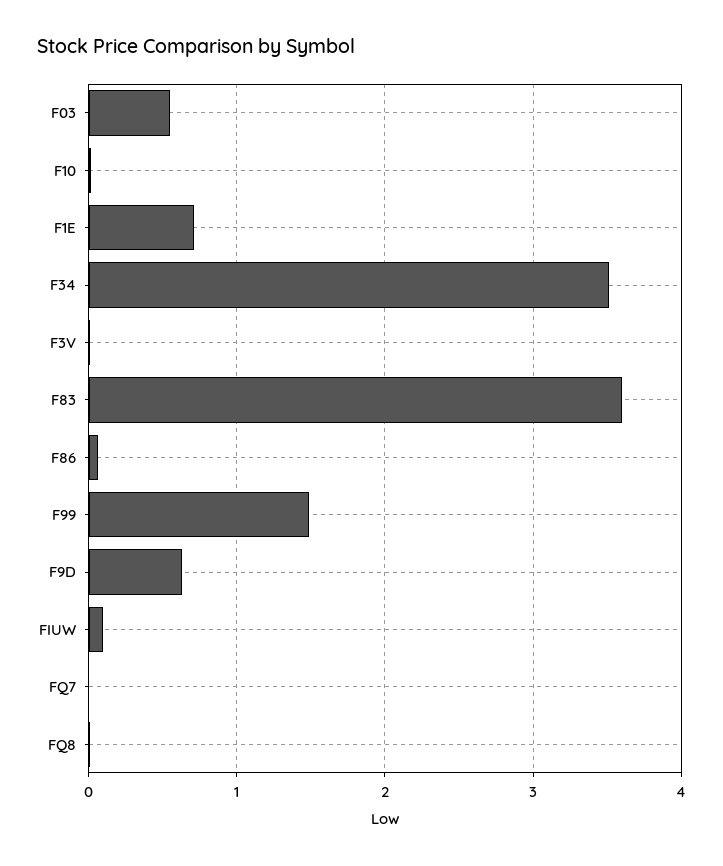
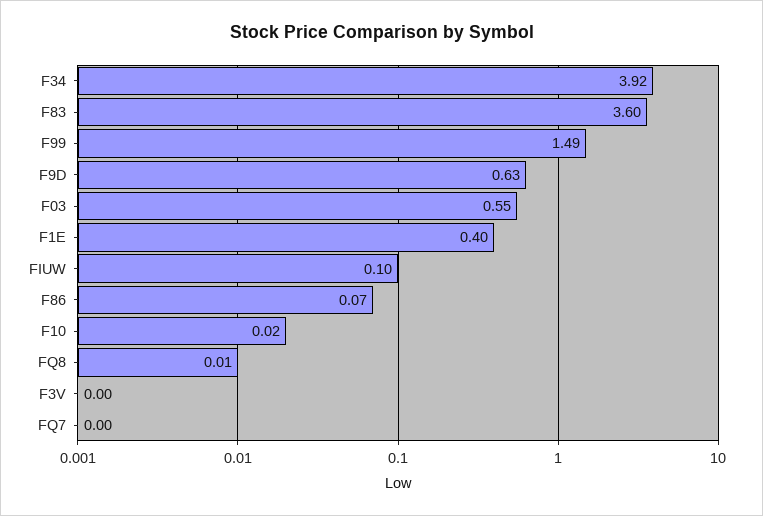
  {
    "F03": 0.55,
    "F10": 0.02,
-   "F1E": 0.7,
+   "F1E": 0.4,
-   "F34": 3.5,
+   "F34": 3.92,
    "F3V": 0,
    "F83": 3.6,
    "F86": 0.07,
    "F99": 1.49,
    "F9D": 0.63,
    "FIUW": 0.1,
    "FQ7": 0,
    "FQ8": 0.01
  }

